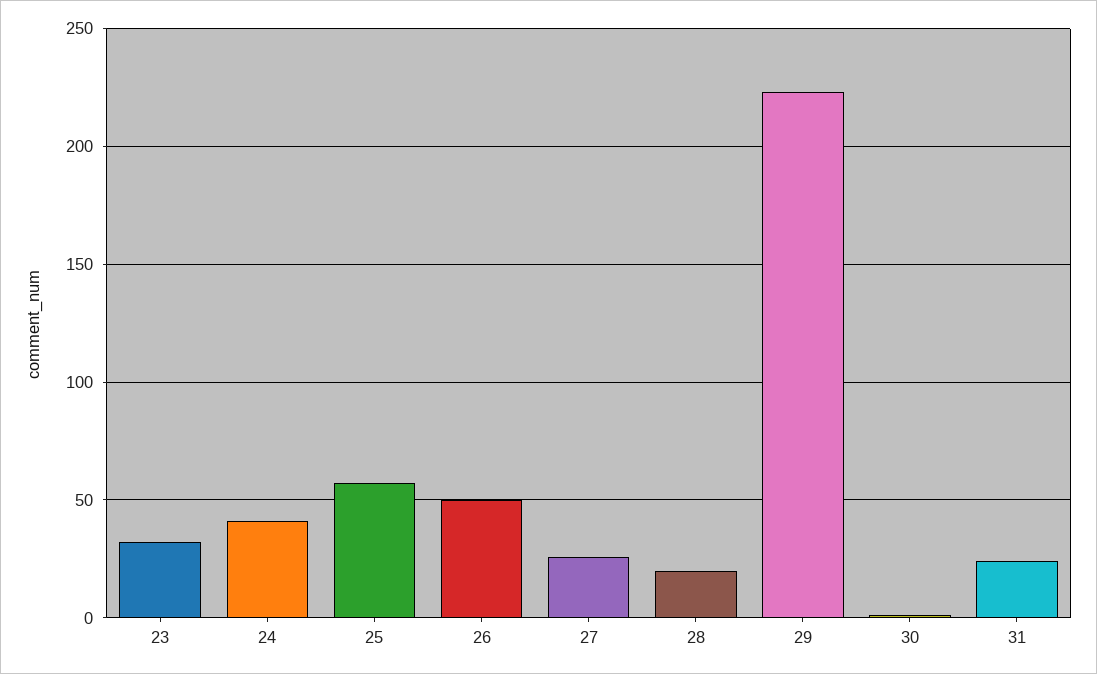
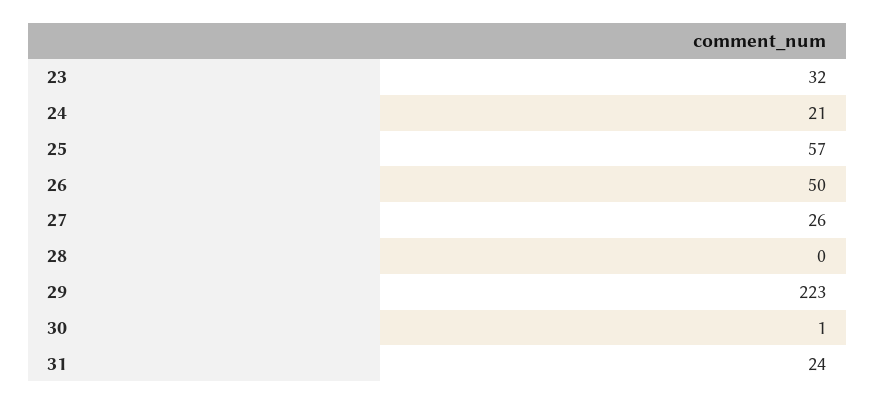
  {
    "23": 32,
-   "24": 40,
+   "24": 21,
    "25": 57,
    "26": 50,
    "27": 26,
-   "28": 20,
+   "28": 0,
    "29": 223,
    "30": 1,
    "31": 24
  }

